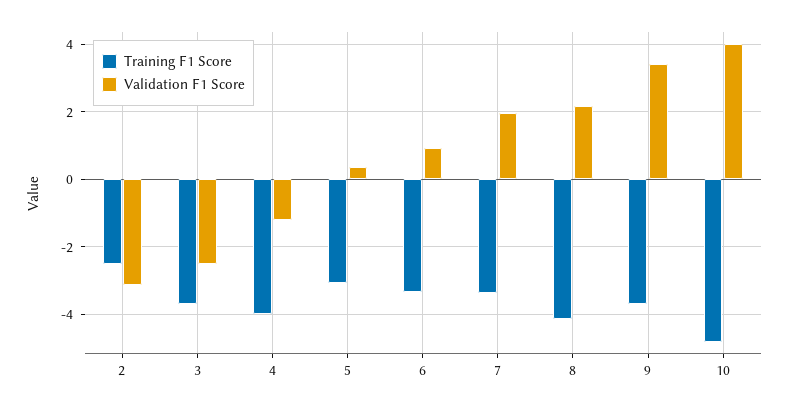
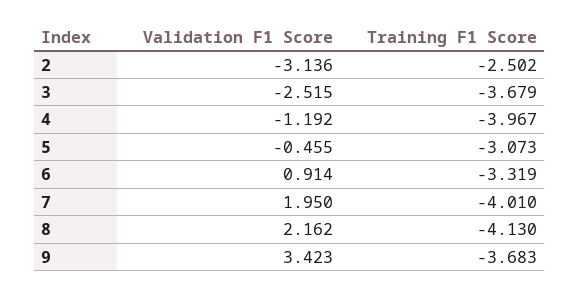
  {
    "Training F1 Score": {
      "2": -2.502,
      "3": -3.679,
      "4": -3.967,
      "5": -3.073,
      "6": -3.319,
-     "7": -3.4,
+     "7": -4.01,
      "8": -4.13,
-     "9": -3.683,
+     "9": -3.683
-     "10": -4.8
    },
    "Validation F1 Score": {
      "2": -3.136,
      "3": -2.515,
      "4": -1.192,
-     "5": 0.4,
+     "5": -0.455,
      "6": 0.914,
      "7": 1.95,
      "8": 2.162,
-     "9": 3.423,
+     "9": 3.423
-     "10": 4
    }
  }

